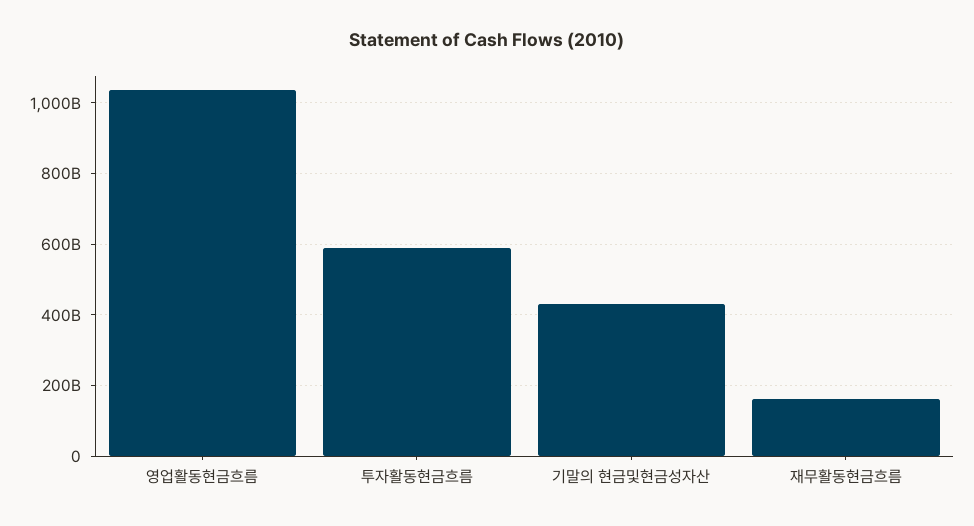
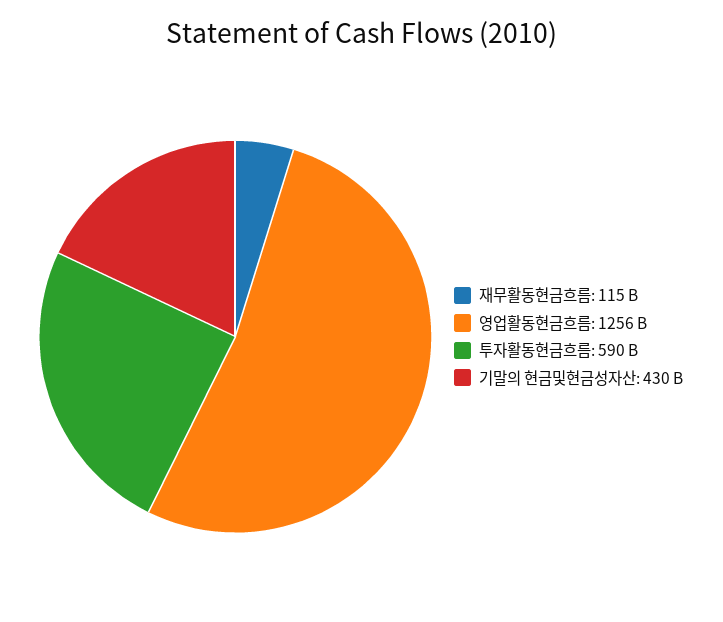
  {
-   "영업활동현금흐름": 1040000000000,
+   "영업활동현금흐름": 1256000000000,
    "투자활동현금흐름": 590000000000,
    "기말의 현금및현금성자산": 430000000000,
-   "재무활동현금흐름": 160000000000
+   "재무활동현금흐름": 115000000000
  }

